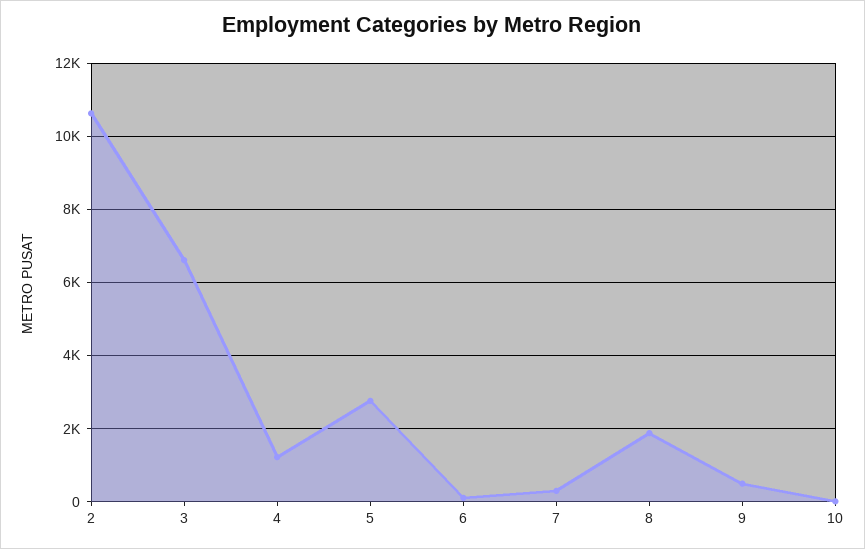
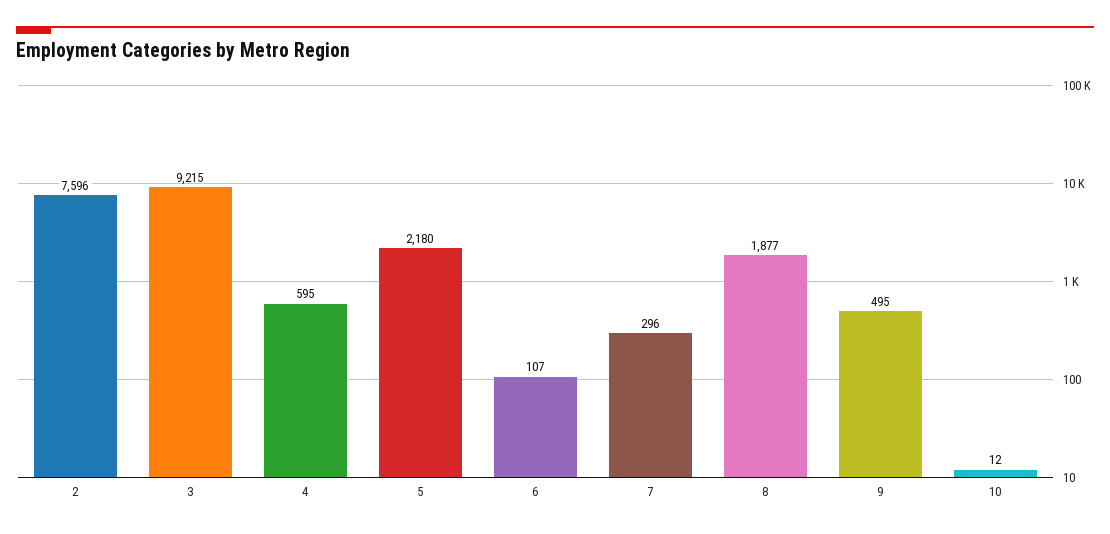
  {
-   "2": 10600,
+   "2": 7596,
-   "3": 6600,
+   "3": 9215,
-   "4": 1200,
+   "4": 595,
-   "5": 2800,
+   "5": 2180,
    "6": 107,
    "7": 296,
    "8": 1877,
    "9": 495,
    "10": 12
  }

